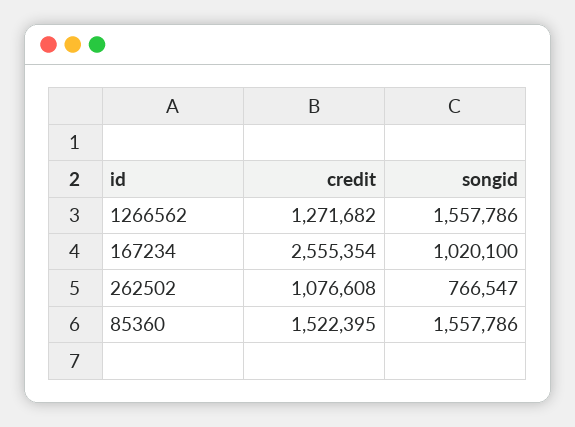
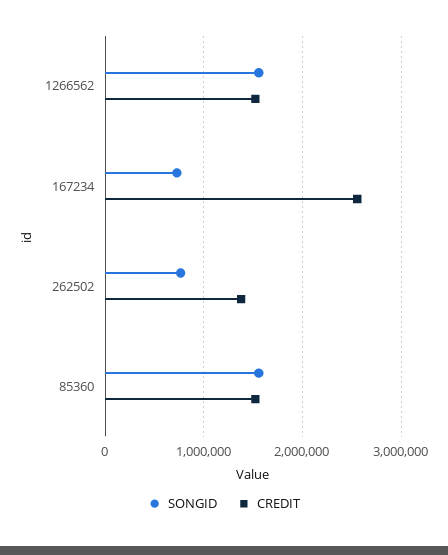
  {
    "credit": {
-     "1266562": 1271682,
+     "1266562": 1500000,
      "167234": 2555354,
-     "262502": 1076608,
+     "262502": 1400000,
      "85360": 1522395
    },
    "songid": {
      "1266562": 1557786,
-     "167234": 1020100,
+     "167234": 700000,
      "262502": 766547,
      "85360": 1557786
    }
  }

